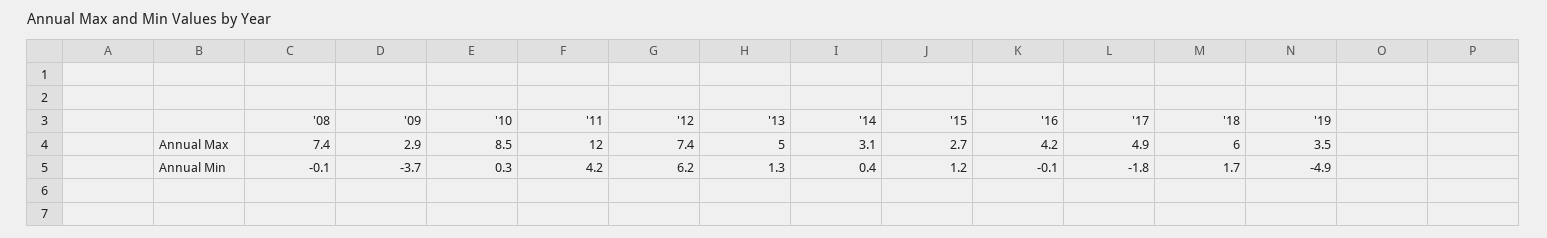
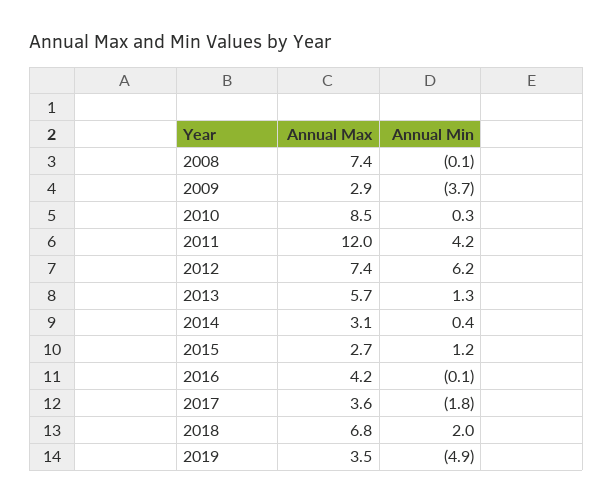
  {
    "'08": {
      "Annual Max": 7.4,
      "Annual Min": -0.1
    },
    "'09": {
      "Annual Max": 2.9,
      "Annual Min": -3.7
    },
    "'10": {
      "Annual Max": 8.5,
      "Annual Min": 0.3
    },
    "'11": {
      "Annual Max": 12,
      "Annual Min": 4.2
    },
    "'12": {
      "Annual Max": 7.4,
      "Annual Min": 6.2
    },
    "'13": {
-     "Annual Max": 5,
+     "Annual Max": 5.7,
      "Annual Min": 1.3
    },
    "'14": {
      "Annual Max": 3.1,
      "Annual Min": 0.4
    },
    "'15": {
      "Annual Max": 2.7,
      "Annual Min": 1.2
    },
    "'16": {
      "Annual Max": 4.2,
      "Annual Min": -0.1
    },
    "'17": {
-     "Annual Max": 4.9,
+     "Annual Max": 3.6,
      "Annual Min": -1.8
    },
    "'18": {
-     "Annual Max": 6,
+     "Annual Max": 6.8,
-     "Annual Min": 1.7
+     "Annual Min": 2
    },
    "'19": {
      "Annual Max": 3.5,
      "Annual Min": -4.9
    }
  }

